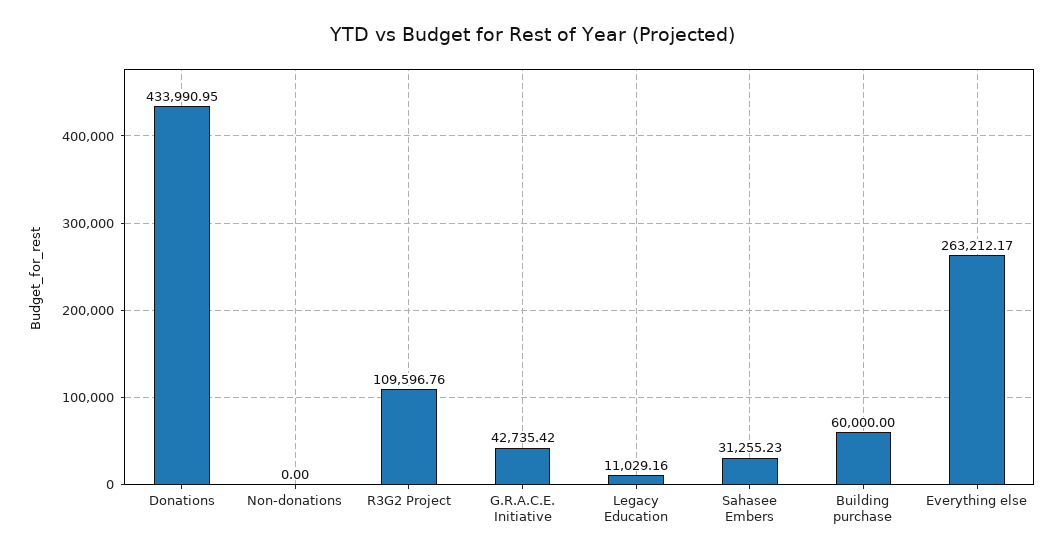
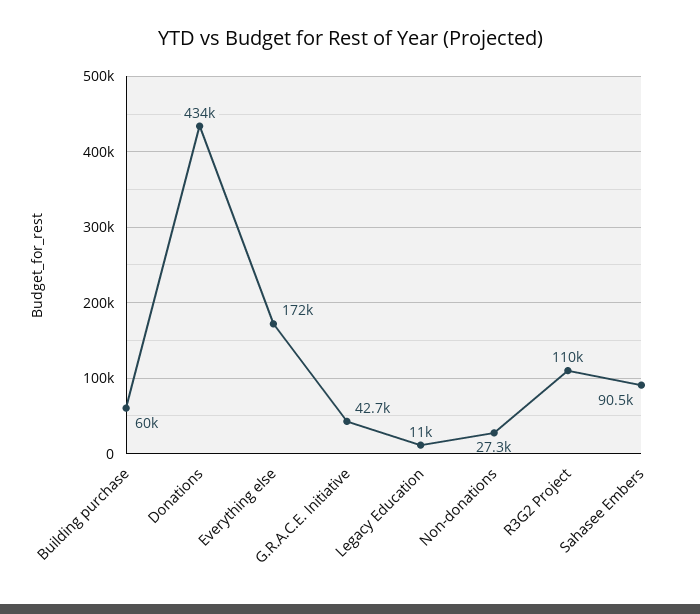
  {
    "Donations": 433990.95,
-   "Non-donations": 0,
+   "Non-donations": 27300,
    "R3G2 Project": 109596.76,
    "G.R.A.C.E. Initiative": 42735.42,
    "Legacy Education": 11029.16,
-   "Sahasee Embers": 31255.23,
+   "Sahasee Embers": 90500,
    "Building purchase": 60000,
-   "Everything else": 263212.17
+   "Everything else": 172000
  }

